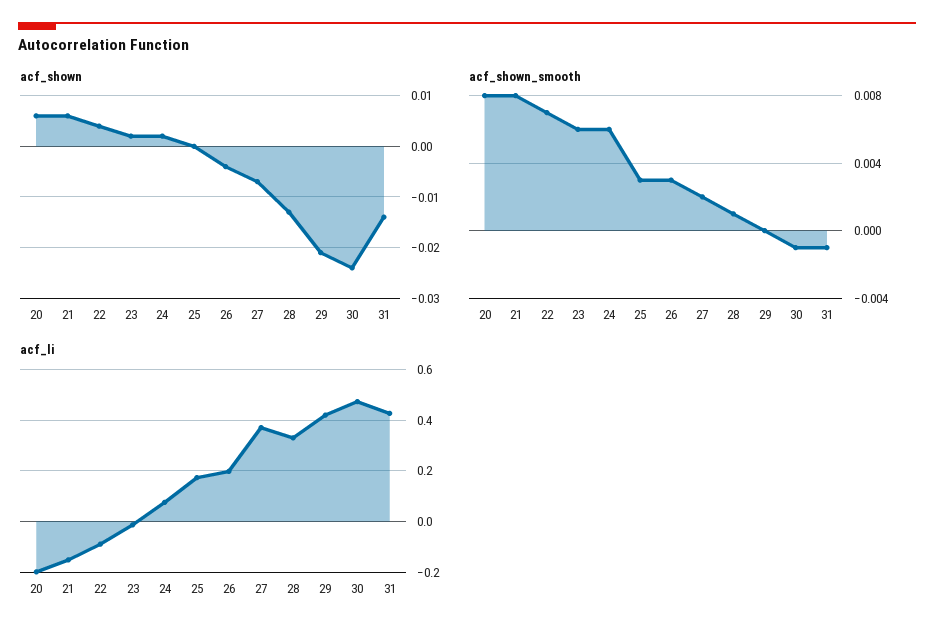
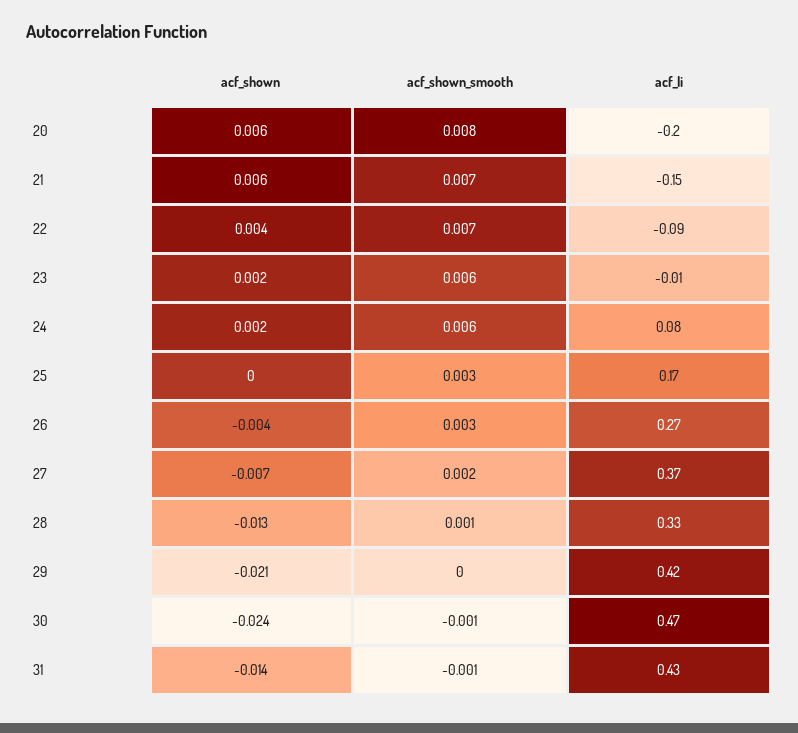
  {
    "acf_shown": {
      "20": 0.006,
      "21": 0.006,
      "22": 0.004,
      "23": 0.002,
      "24": 0.002,
      "25": 0,
      "26": -0.004,
      "27": -0.007,
      "28": -0.013,
      "29": -0.021,
      "30": -0.024,
      "31": -0.014
    },
    "acf_shown_smooth": {
      "20": 0.008,
-     "21": 0.008,
+     "21": 0.007,
      "22": 0.007,
      "23": 0.006,
      "24": 0.006,
      "25": 0.003,
      "26": 0.003,
      "27": 0.002,
      "28": 0.001,
      "29": 0,
      "30": -0.001,
      "31": -0.001
    },
    "acf_li": {
      "20": -0.2,
      "21": -0.15,
      "22": -0.09,
      "23": -0.01,
      "24": 0.08,
      "25": 0.17,
-     "26": 0.2,
+     "26": 0.27,
      "27": 0.37,
      "28": 0.33,
      "29": 0.42,
      "30": 0.47,
      "31": 0.43
    }
  }

